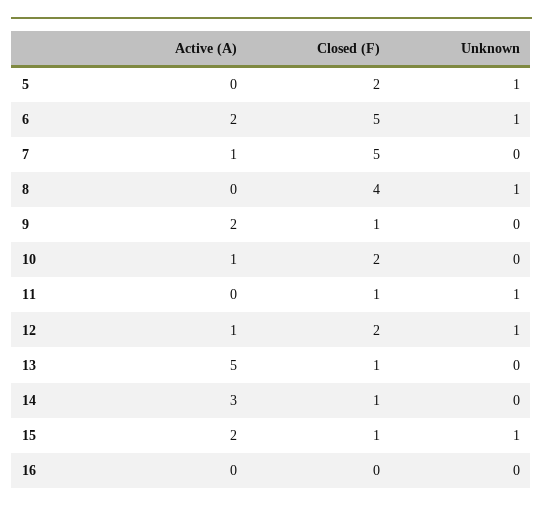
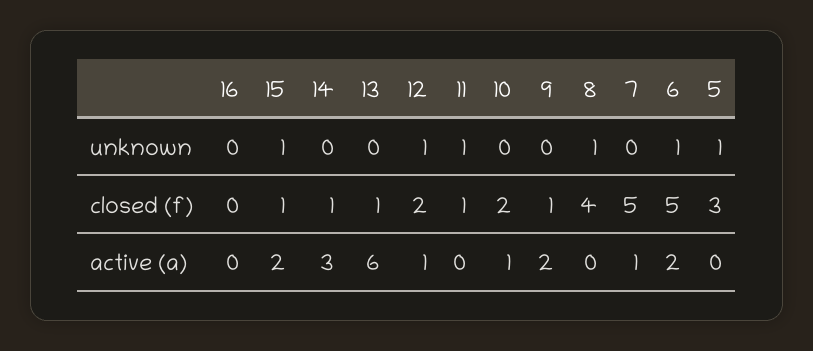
  {
    "Active (A)": {
      "5": 0,
      "6": 2,
      "7": 1,
      "8": 0,
      "9": 2,
      "10": 1,
      "11": 0,
      "12": 1,
-     "13": 5,
+     "13": 6,
      "14": 3,
      "15": 2,
      "16": 0
    },
    "Closed (F)": {
-     "5": 2,
+     "5": 3,
      "6": 5,
      "7": 5,
      "8": 4,
      "9": 1,
      "10": 2,
      "11": 1,
      "12": 2,
      "13": 1,
      "14": 1,
      "15": 1,
      "16": 0
    },
    "Unknown": {
      "5": 1,
      "6": 1,
      "7": 0,
      "8": 1,
      "9": 0,
      "10": 0,
      "11": 1,
      "12": 1,
      "13": 0,
      "14": 0,
      "15": 1,
      "16": 0
    }
  }

